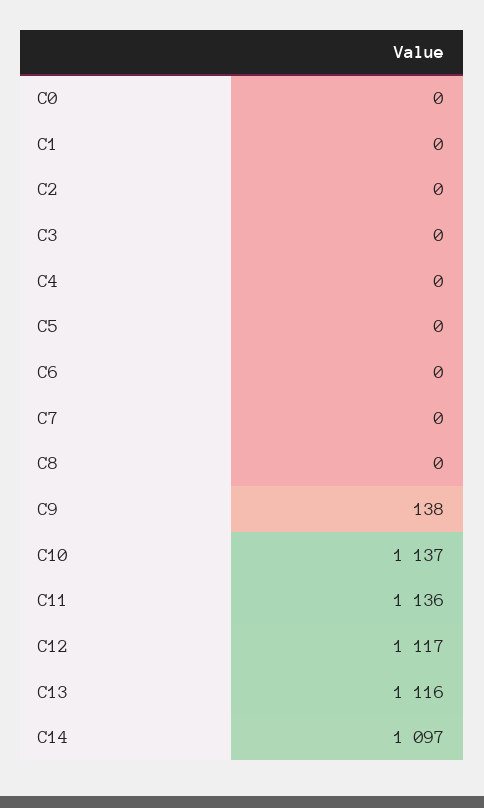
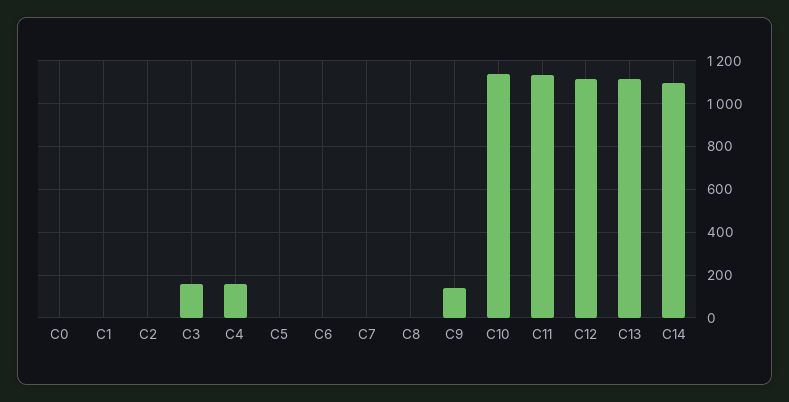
  {
    "C0": 0,
    "C1": 0,
    "C2": 0,
-   "C3": 0,
+   "C3": 150,
-   "C4": 0,
+   "C4": 150,
    "C5": 0,
    "C6": 0,
    "C7": 0,
    "C8": 0,
    "C9": 138,
    "C10": 1137,
    "C11": 1136,
    "C12": 1117,
    "C13": 1116,
    "C14": 1097
  }

